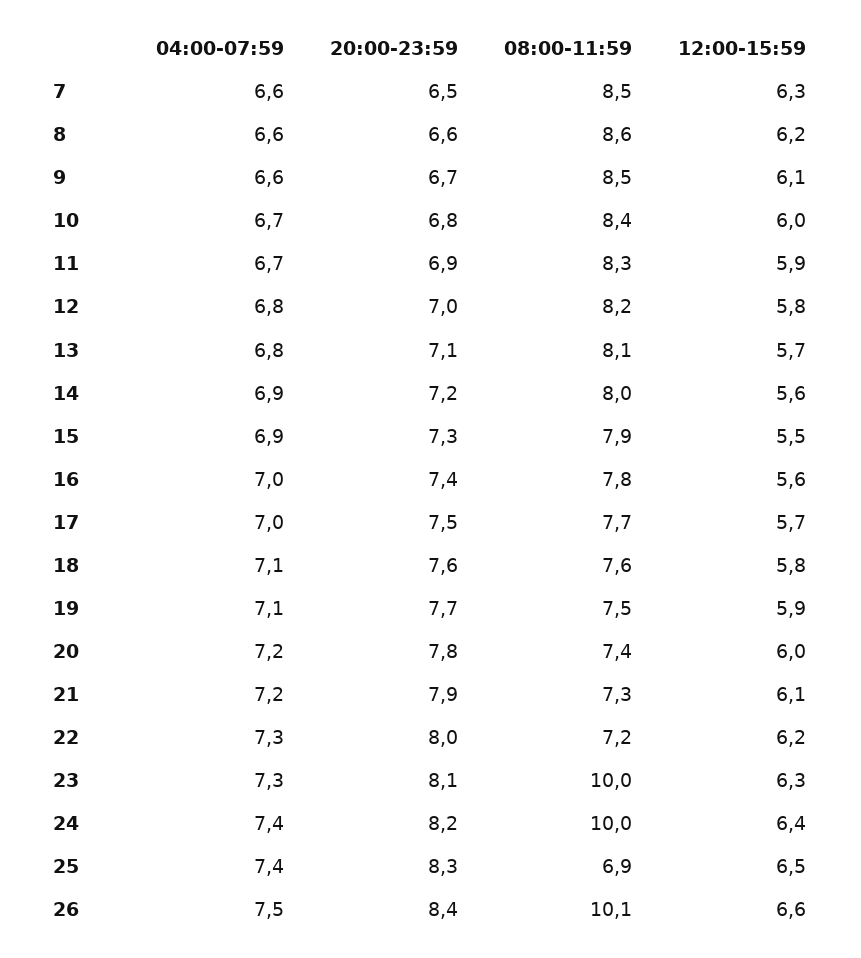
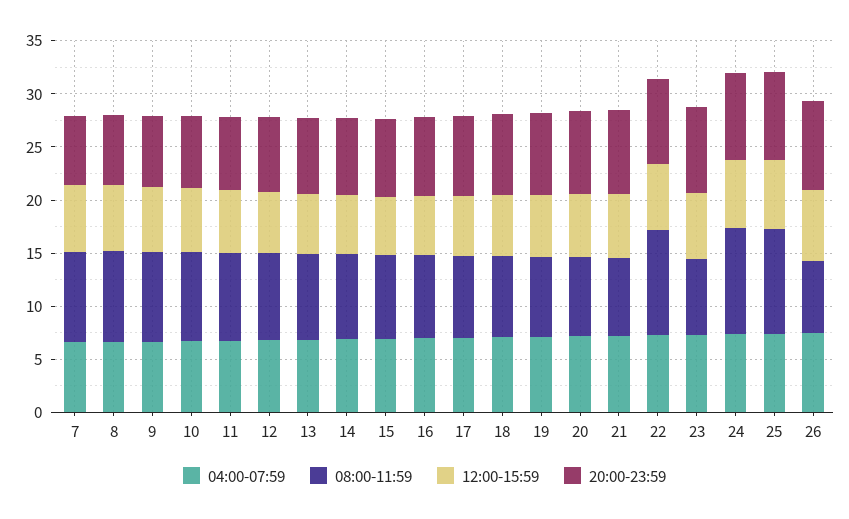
  {
    "04:00-07:59": {
      "7": 6.6,
      "8": 6.6,
      "9": 6.6,
      "10": 6.7,
      "11": 6.7,
      "12": 6.8,
      "13": 6.8,
      "14": 6.9,
      "15": 6.9,
      "16": 7,
      "17": 7,
      "18": 7.1,
      "19": 7.1,
      "20": 7.2,
      "21": 7.2,
      "22": 7.3,
      "23": 7.3,
      "24": 7.4,
      "25": 7.4,
      "26": 7.5
    },
    "20:00-23:59": {
      "7": 6.5,
      "8": 6.6,
      "9": 6.7,
      "10": 6.8,
      "11": 6.9,
      "12": 7,
      "13": 7.1,
      "14": 7.2,
      "15": 7.3,
      "16": 7.4,
      "17": 7.5,
      "18": 7.6,
      "19": 7.7,
      "20": 7.8,
      "21": 7.9,
      "22": 8,
      "23": 8.1,
      "24": 8.2,
      "25": 8.3,
      "26": 8.4
    },
    "08:00-11:59": {
      "7": 8.5,
      "8": 8.6,
      "9": 8.5,
      "10": 8.4,
      "11": 8.3,
      "12": 8.2,
      "13": 8.1,
      "14": 8,
      "15": 7.9,
      "16": 7.8,
      "17": 7.7,
      "18": 7.6,
      "19": 7.5,
      "20": 7.4,
      "21": 7.3,
-     "22": 7.2,
+     "22": 10,
-     "23": 10,
+     "23": 7,
      "24": 10,
-     "25": 6.9,
+     "25": 10,
-     "26": 10.1
+     "26": 7
    },
    "12:00-15:59": {
      "7": 6.3,
      "8": 6.2,
      "9": 6.1,
      "10": 6,
      "11": 5.9,
      "12": 5.8,
      "13": 5.7,
      "14": 5.6,
      "15": 5.5,
      "16": 5.6,
      "17": 5.7,
      "18": 5.8,
      "19": 5.9,
      "20": 6,
      "21": 6.1,
      "22": 6.2,
      "23": 6.3,
      "24": 6.4,
      "25": 6.5,
      "26": 6.6
    }
  }

